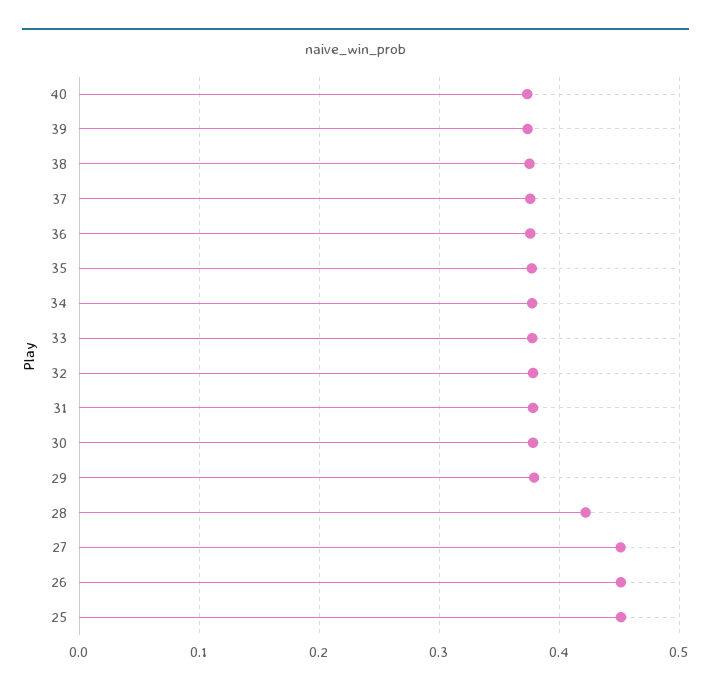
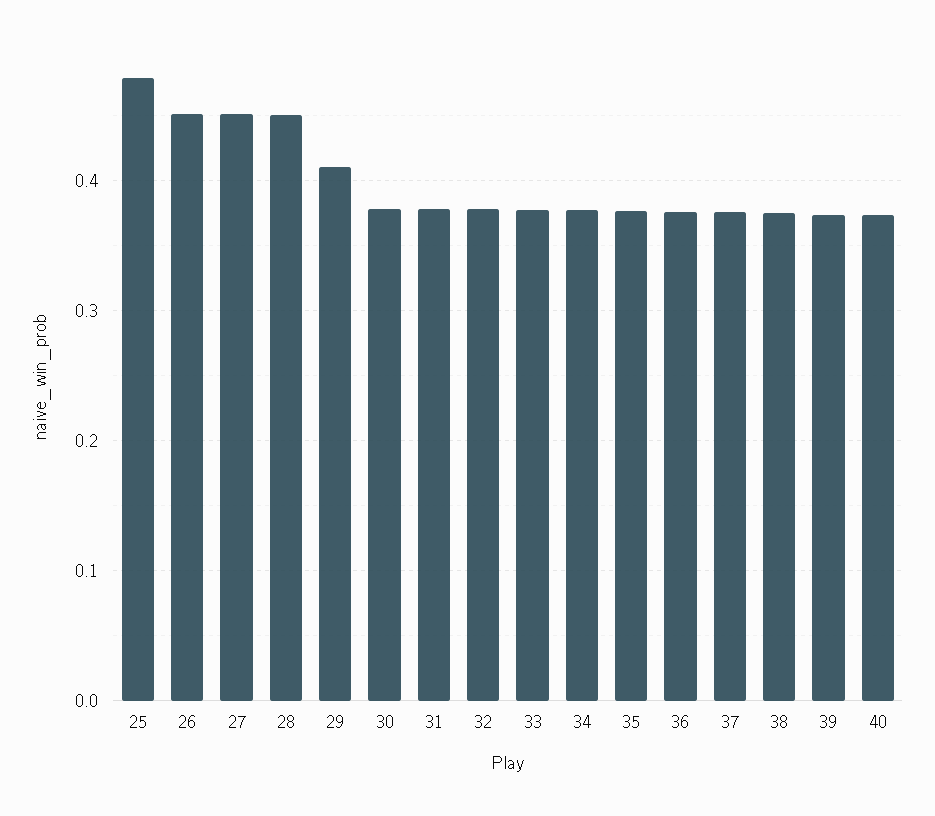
  {
    "40": 0.37,
    "39": 0.37,
    "38": 0.38,
    "37": 0.38,
    "36": 0.38,
    "35": 0.38,
    "34": 0.38,
    "33": 0.38,
    "32": 0.38,
    "31": 0.38,
    "30": 0.38,
-   "29": 0.38,
+   "29": 0.41,
-   "28": 0.42,
+   "28": 0.45,
    "27": 0.45,
    "26": 0.45,
-   "25": 0.45
+   "25": 0.48
  }

